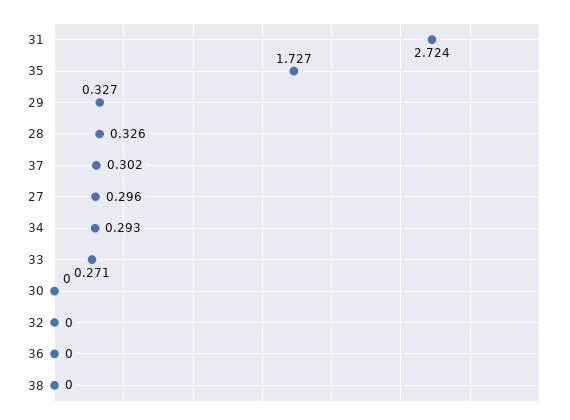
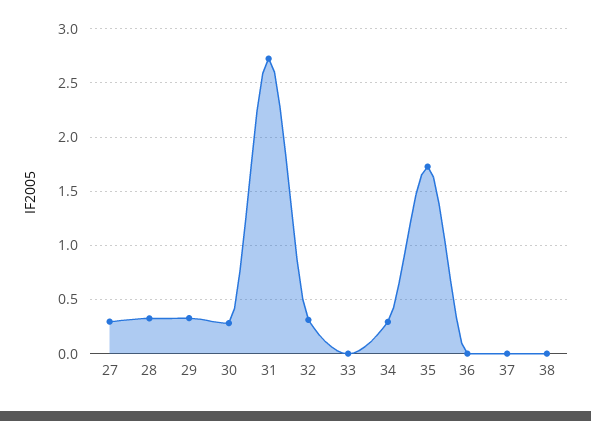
  {
    "31": 2.724,
    "35": 1.727,
    "29": 0.327,
    "28": 0.326,
-   "37": 0.302,
+   "37": 0,
    "27": 0.296,
    "34": 0.293,
-   "33": 0.271,
+   "33": 0,
-   "30": 0,
+   "30": 0.3,
-   "32": 0,
+   "32": 0.3,
    "36": 0,
    "38": 0
  }

